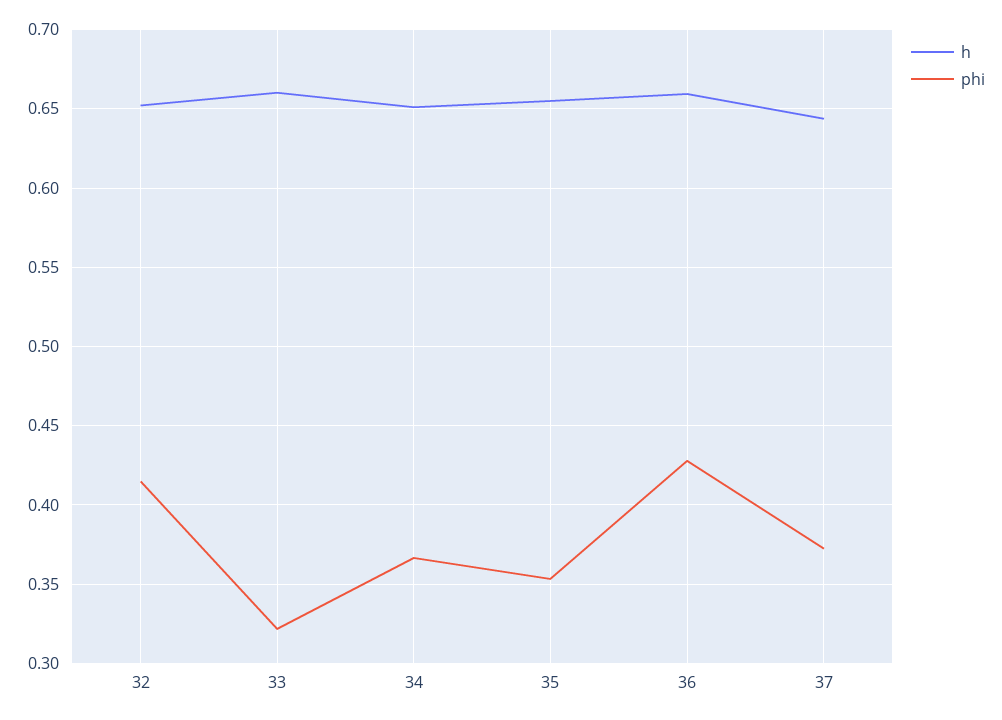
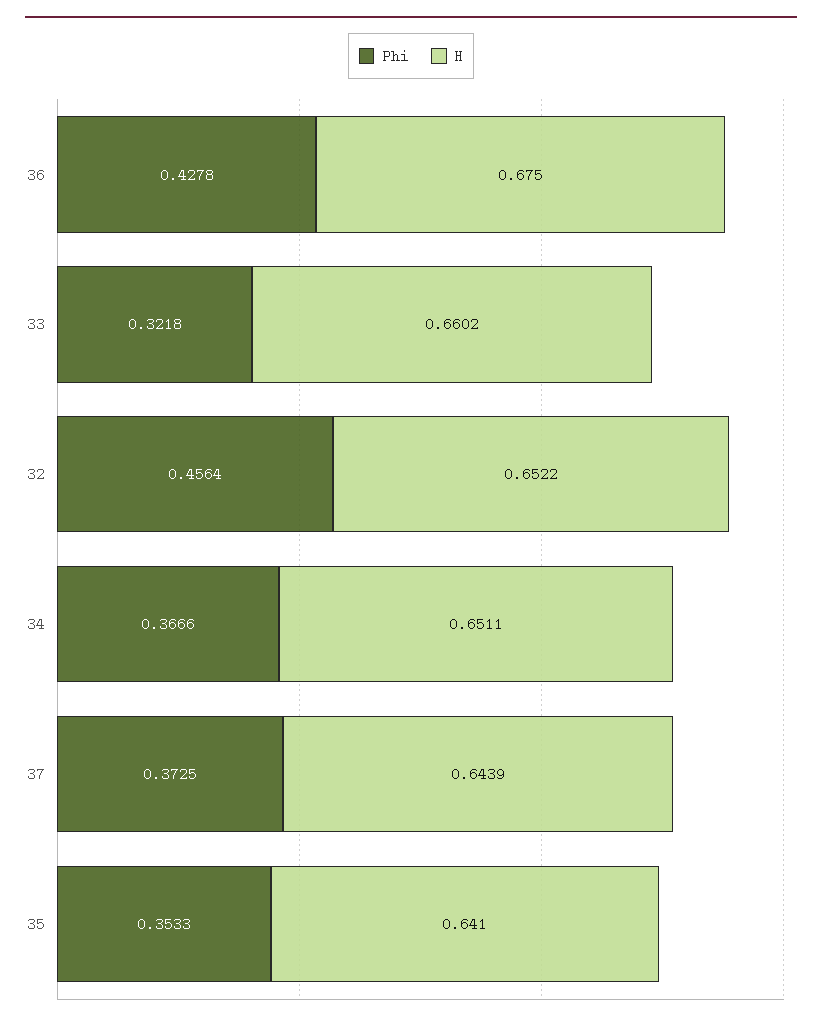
  {
    "h": {
      "32": 0.6522,
      "33": 0.6602,
      "34": 0.6511,
-     "35": 0.655,
+     "35": 0.641,
-     "36": 0.66,
+     "36": 0.675,
      "37": 0.6439
    },
    "phi": {
-     "32": 0.415,
+     "32": 0.4564,
      "33": 0.3218,
      "34": 0.3666,
      "35": 0.3533,
      "36": 0.4278,
      "37": 0.3725
    }
  }

